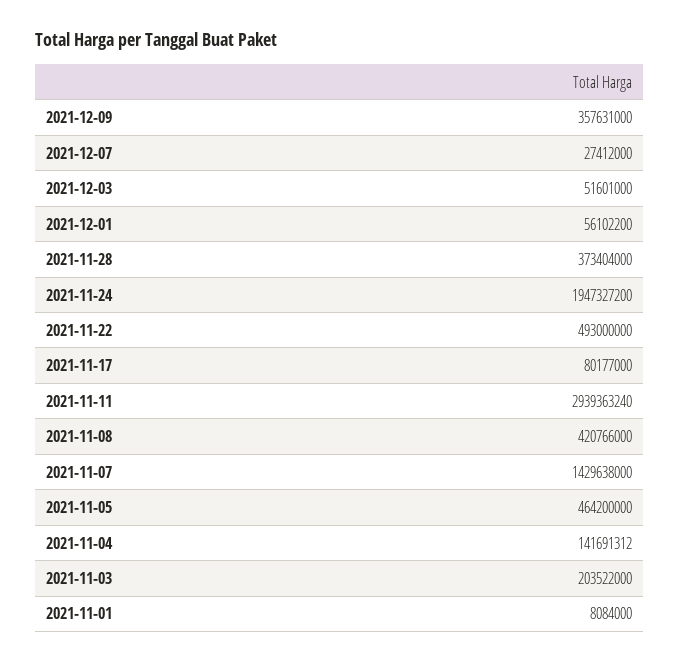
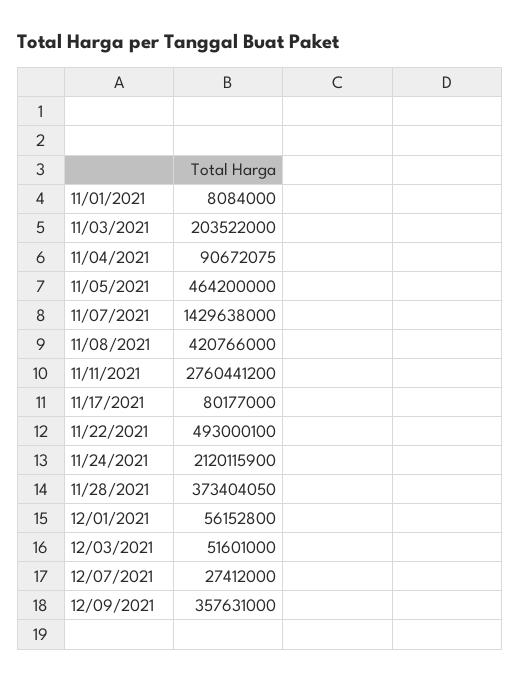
  {
    "2021-12-09": 357631000,
    "2021-12-07": 27412000,
    "2021-12-03": 51601000,
-   "2021-12-01": 56102200,
+   "2021-12-01": 56152800,
-   "2021-11-28": 373404000,
+   "2021-11-28": 373404050,
-   "2021-11-24": 1947327200,
+   "2021-11-24": 2120115900,
-   "2021-11-22": 493000000,
+   "2021-11-22": 493000100,
    "2021-11-17": 80177000,
-   "2021-11-11": 2939363240,
+   "2021-11-11": 2760441200,
    "2021-11-08": 420766000,
    "2021-11-07": 1429638000,
    "2021-11-05": 464200000,
-   "2021-11-04": 141691312,
+   "2021-11-04": 90672075,
    "2021-11-03": 203522000,
    "2021-11-01": 8084000
  }

